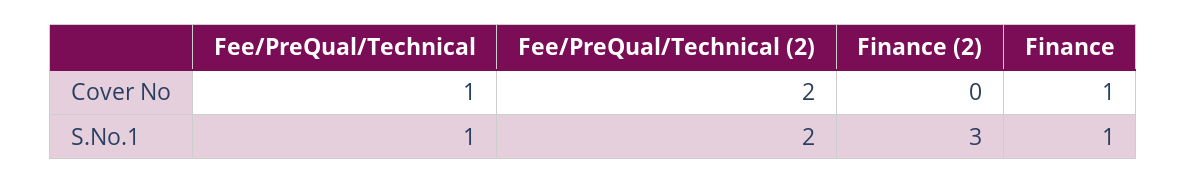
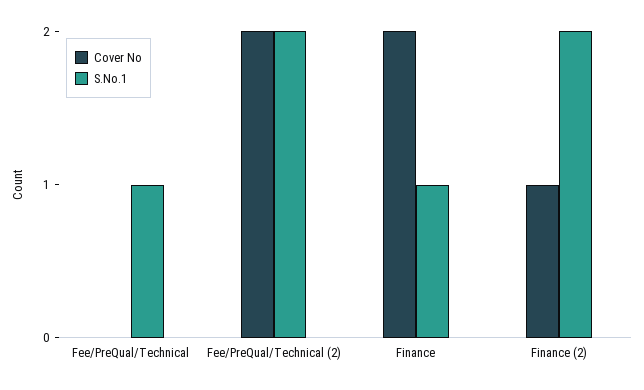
  {
    "Cover No": {
-     "Fee/PreQual/Technical": 1,
+     "Fee/PreQual/Technical": 0,
      "Fee/PreQual/Technical (2)": 2,
-     "Finance (2)": 0,
+     "Finance (2)": 1,
-     "Finance": 1
+     "Finance": 2
    },
    "S.No.1": {
      "Fee/PreQual/Technical": 1,
      "Fee/PreQual/Technical (2)": 2,
-     "Finance (2)": 3,
+     "Finance (2)": 2,
      "Finance": 1
    }
  }

